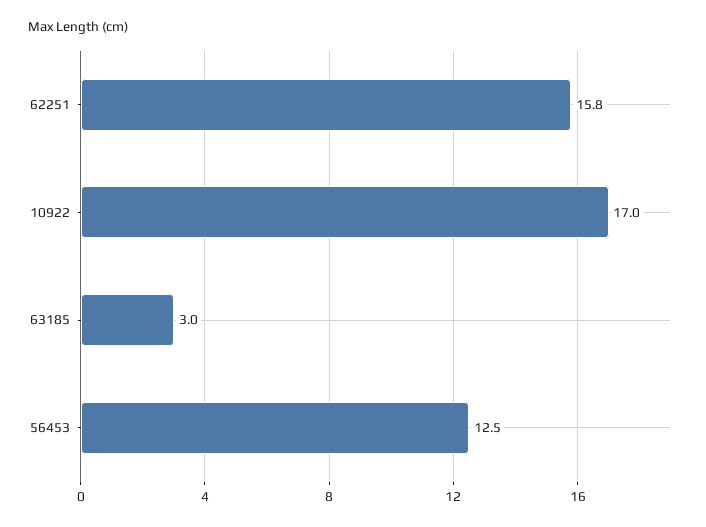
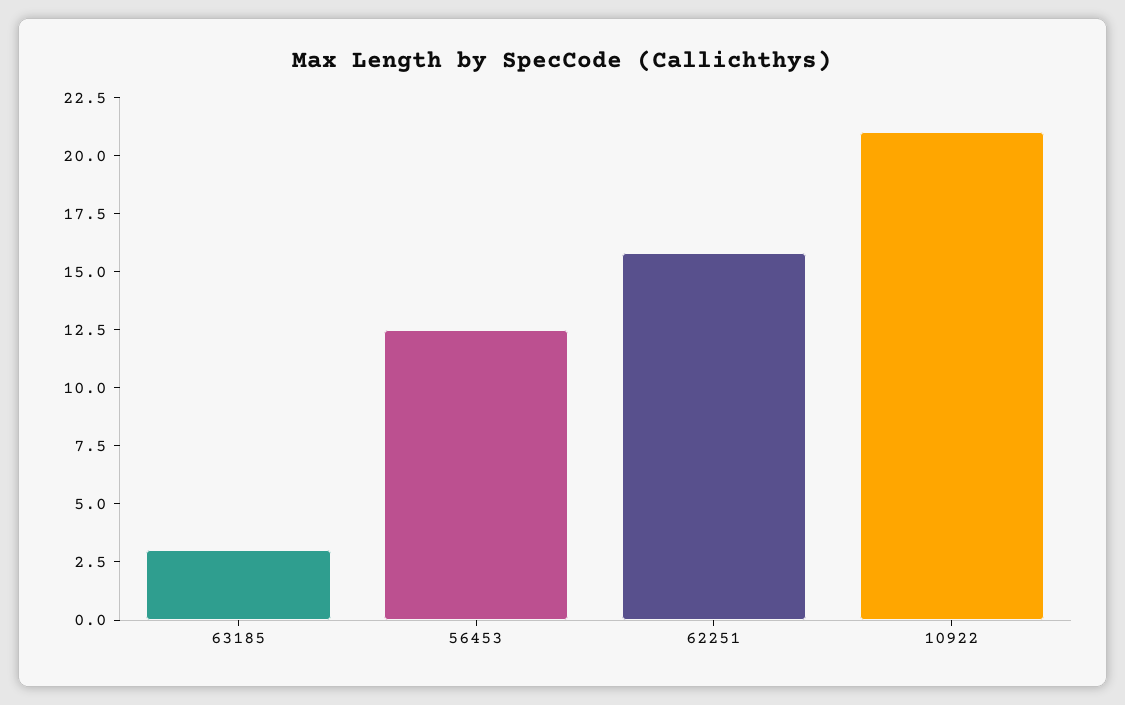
  {
    "62251": 15.8,
-   "10922": 17,
+   "10922": 21,
    "63185": 3,
    "56453": 12.5
  }

